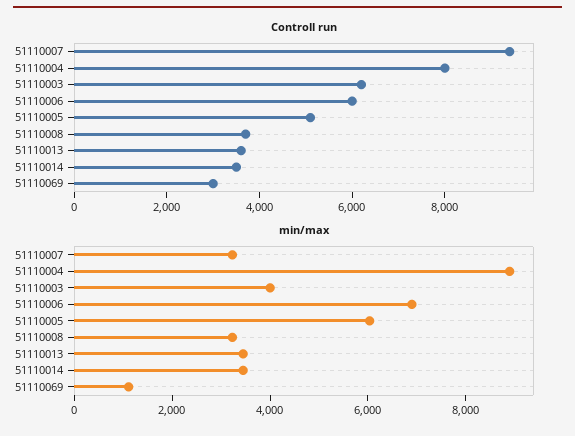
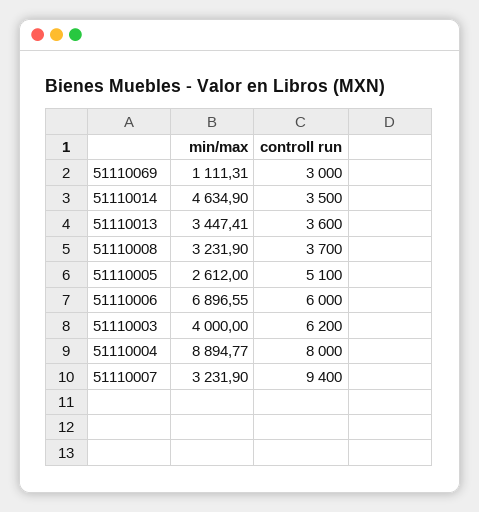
  {
    "Controll run": {
      "51110007": 9400,
      "51110004": 8000,
      "51110003": 6200,
      "51110006": 6000,
      "51110005": 5100,
      "51110008": 3700,
      "51110013": 3600,
      "51110014": 3500,
      "51110069": 3000
    },
    "min/max": {
      "51110007": 3231.9,
      "51110004": 8894.77,
      "51110003": 4000,
      "51110006": 6896.55,
-     "51110005": 6000,
+     "51110005": 2612,
      "51110008": 3231.9,
      "51110013": 3447.41,
-     "51110014": 3500,
+     "51110014": 4634.9,
      "51110069": 1111.31
    }
  }

